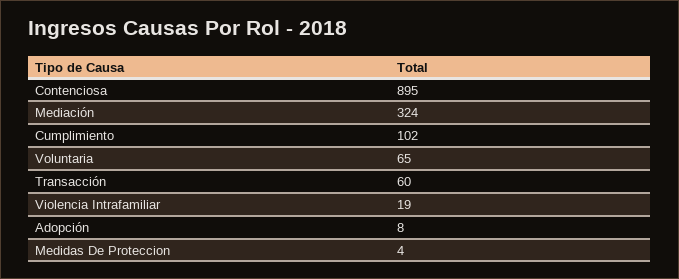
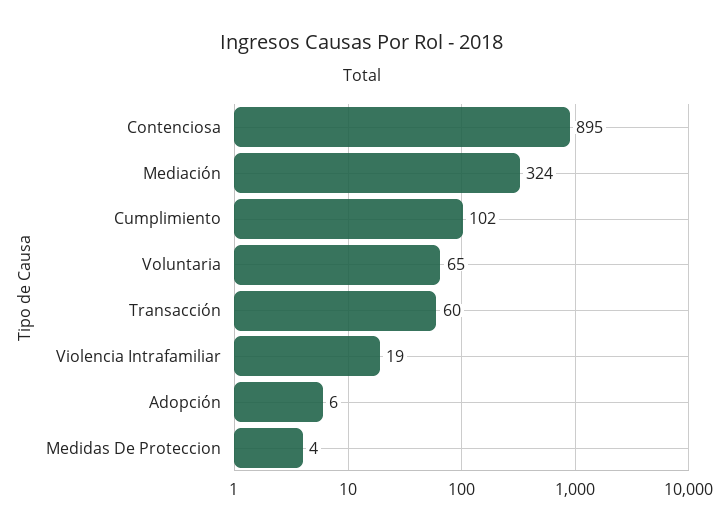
  {
    "Contenciosa": 895,
    "Mediación": 324,
    "Cumplimiento": 102,
    "Voluntaria": 65,
    "Transacción": 60,
    "Violencia Intrafamiliar": 19,
-   "Adopción": 8,
+   "Adopción": 6,
    "Medidas De Proteccion": 4
  }

